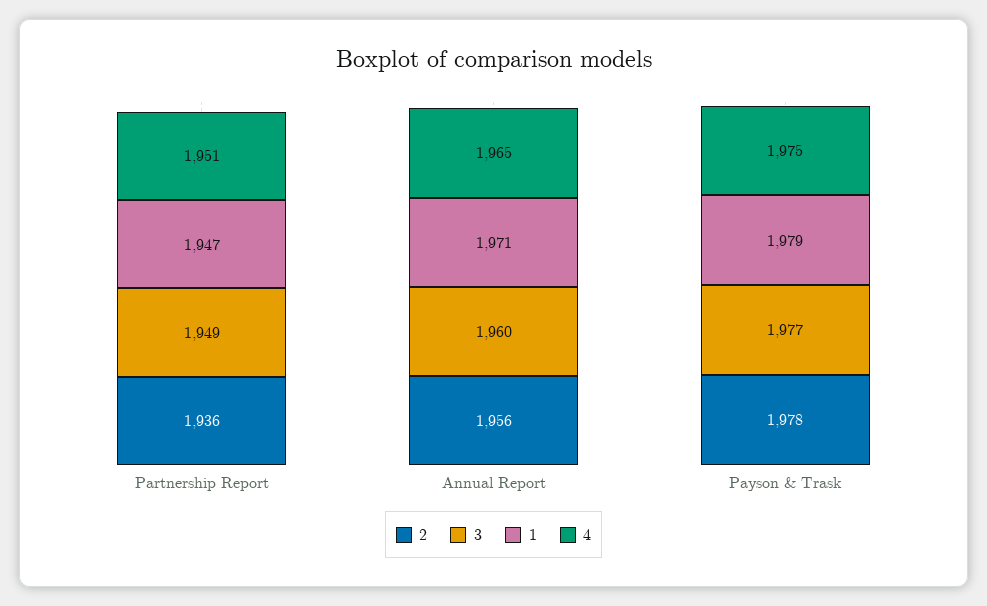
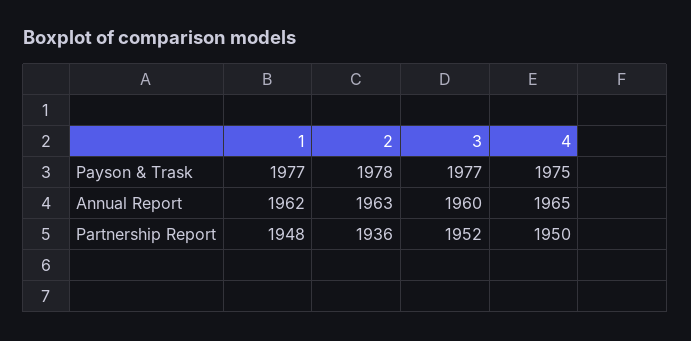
  {
    "2": {
      "Partnership Report": 1936,
-     "Annual Report": 1956,
+     "Annual Report": 1963,
      "Payson & Trask": 1978
    },
    "3": {
-     "Partnership Report": 1949,
+     "Partnership Report": 1952,
      "Annual Report": 1960,
      "Payson & Trask": 1977
    },
    "1": {
-     "Partnership Report": 1947,
+     "Partnership Report": 1948,
-     "Annual Report": 1971,
+     "Annual Report": 1962,
-     "Payson & Trask": 1979
+     "Payson & Trask": 1977
    },
    "4": {
-     "Partnership Report": 1951,
+     "Partnership Report": 1950,
      "Annual Report": 1965,
      "Payson & Trask": 1975
    }
  }

